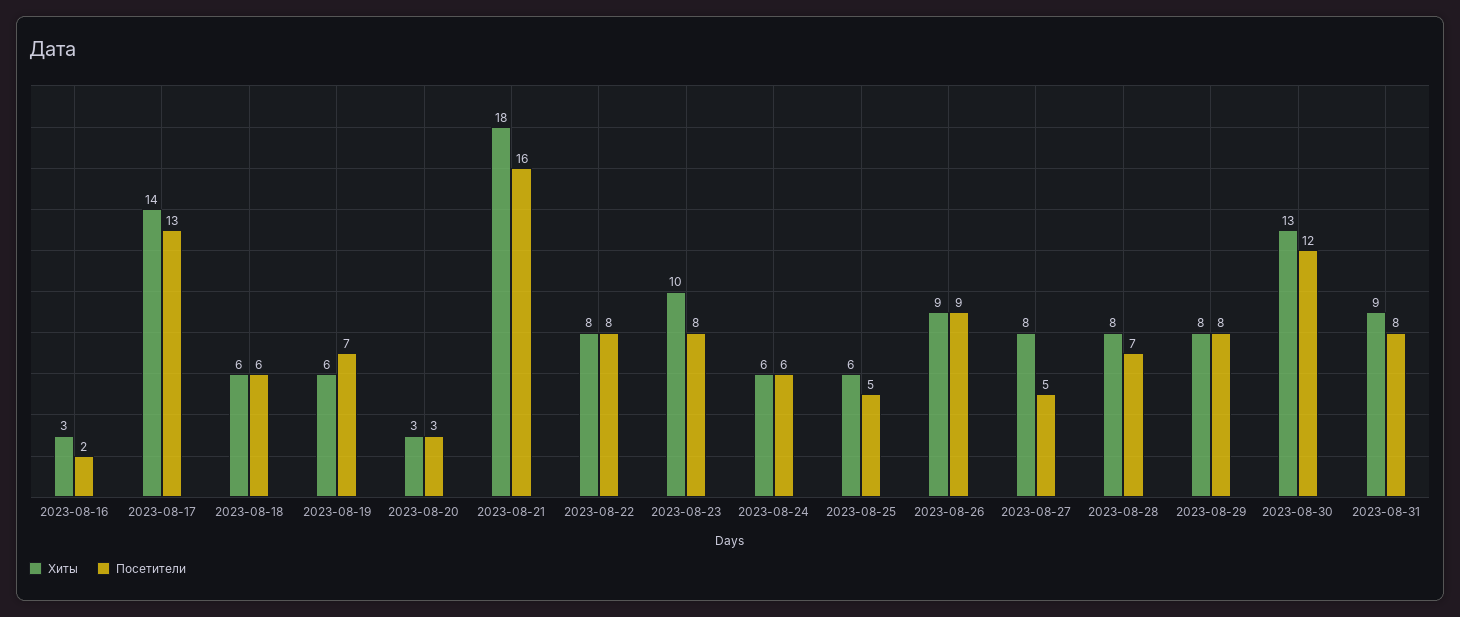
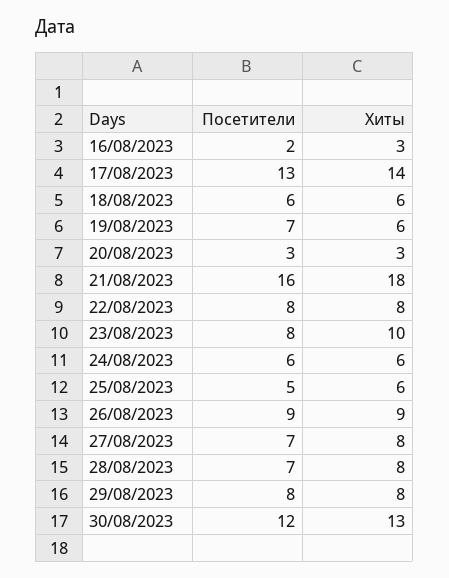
  {
    "Хиты": {
      "2023-08-16": 3,
      "2023-08-17": 14,
      "2023-08-18": 6,
      "2023-08-19": 6,
      "2023-08-20": 3,
      "2023-08-21": 18,
      "2023-08-22": 8,
      "2023-08-23": 10,
      "2023-08-24": 6,
      "2023-08-25": 6,
      "2023-08-26": 9,
      "2023-08-27": 8,
      "2023-08-28": 8,
      "2023-08-29": 8,
-     "2023-08-30": 13,
+     "2023-08-30": 13
-     "2023-08-31": 9
    },
    "Посетители": {
      "2023-08-16": 2,
      "2023-08-17": 13,
      "2023-08-18": 6,
      "2023-08-19": 7,
      "2023-08-20": 3,
      "2023-08-21": 16,
      "2023-08-22": 8,
      "2023-08-23": 8,
      "2023-08-24": 6,
      "2023-08-25": 5,
      "2023-08-26": 9,
-     "2023-08-27": 5,
+     "2023-08-27": 7,
      "2023-08-28": 7,
      "2023-08-29": 8,
-     "2023-08-30": 12,
+     "2023-08-30": 12
-     "2023-08-31": 8
    }
  }

